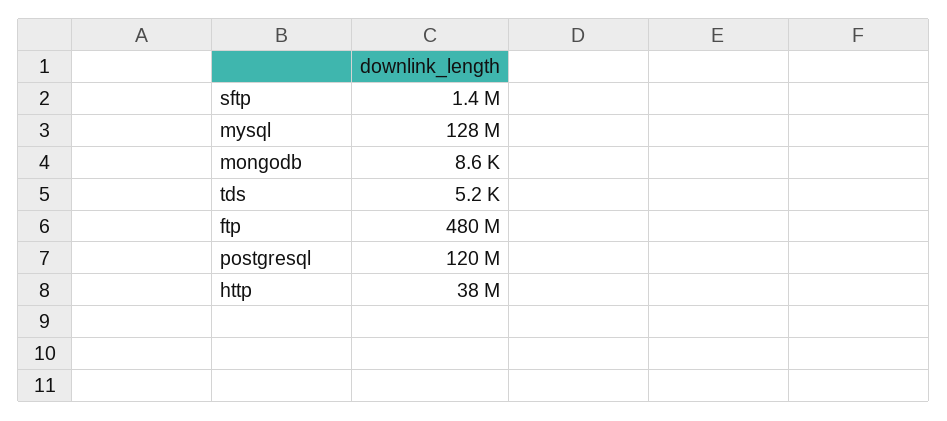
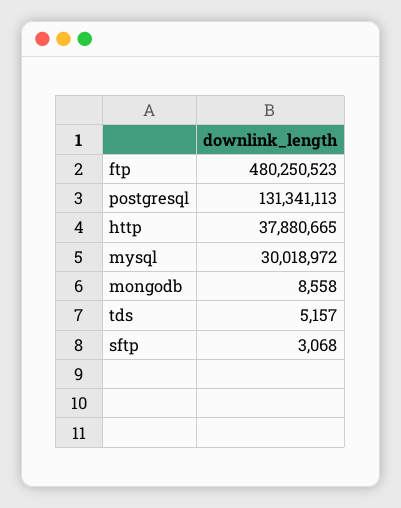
  {
-   "sftp": 1400000,
+   "sftp": 3068,
-   "mysql": 128000000,
+   "mysql": 30018972,
    "mongodb": 8558,
    "tds": 5157,
    "ftp": 480250523,
-   "postgresql": 120000000,
+   "postgresql": 131341113,
    "http": 37880665
  }

